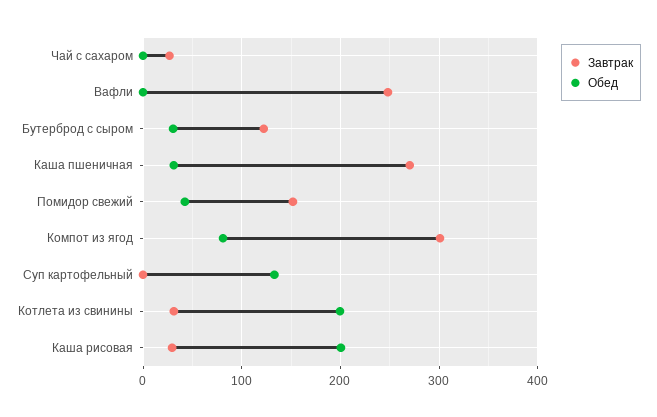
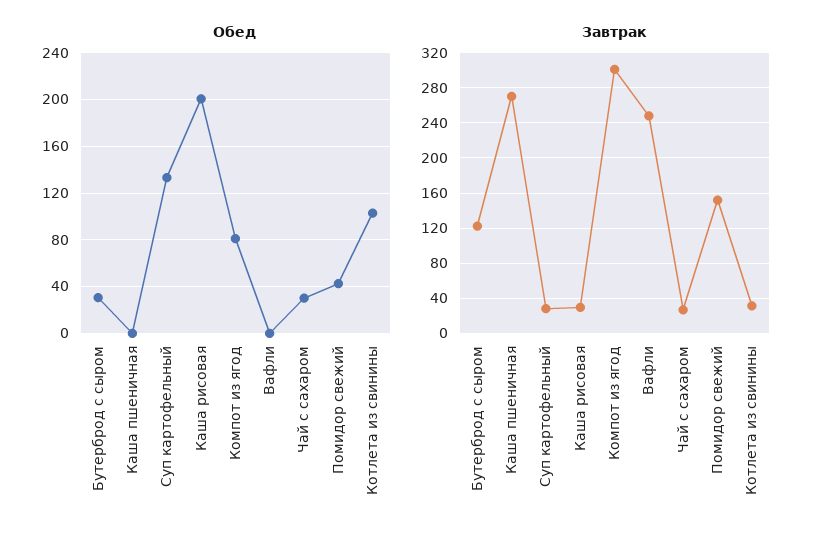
  {
    "Завтрак": {
      "Чай с сахаром": 30,
      "Вафли": 250,
      "Бутерброд с сыром": 120,
      "Каша пшеничная": 270,
      "Помидор свежий": 150,
      "Компот из ягод": 300,
-     "Суп картофельный": 0,
+     "Суп картофельный": 30,
      "Котлета из свинины": 30,
      "Каша рисовая": 30
    },
    "Обед": {
-     "Чай с сахаром": 0,
+     "Чай с сахаром": 30,
      "Вафли": 0,
      "Бутерброд с сыром": 30,
-     "Каша пшеничная": 30,
+     "Каша пшеничная": 0,
      "Помидор свежий": 40,
      "Компот из ягод": 80,
      "Суп картофельный": 130,
-     "Котлета из свинины": 200,
+     "Котлета из свинины": 100,
      "Каша рисовая": 200
    }
  }

